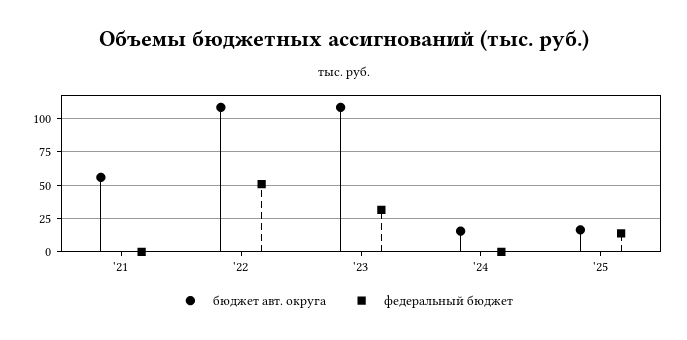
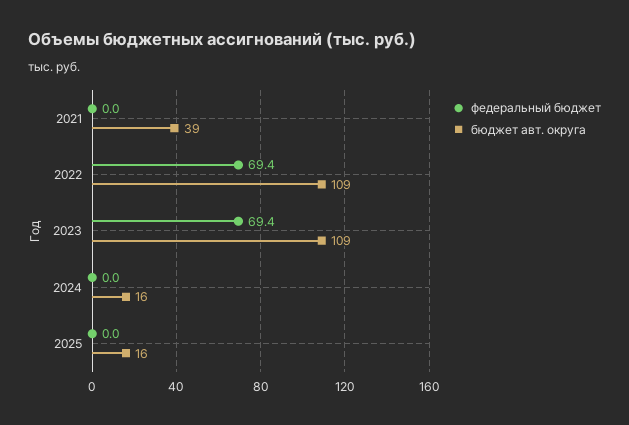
  {
    "бюджет авт. округа": {
-     "'21": 55,
+     "'21": 39,
      "'22": 109,
      "'23": 109,
      "'24": 16,
      "'25": 16
    },
    "федеральный бюджет": {
      "'21": 0,
-     "'22": 50,
+     "'22": 69.4,
-     "'23": 30,
+     "'23": 69.4,
      "'24": 0,
-     "'25": 15
+     "'25": 0
    }
  }

